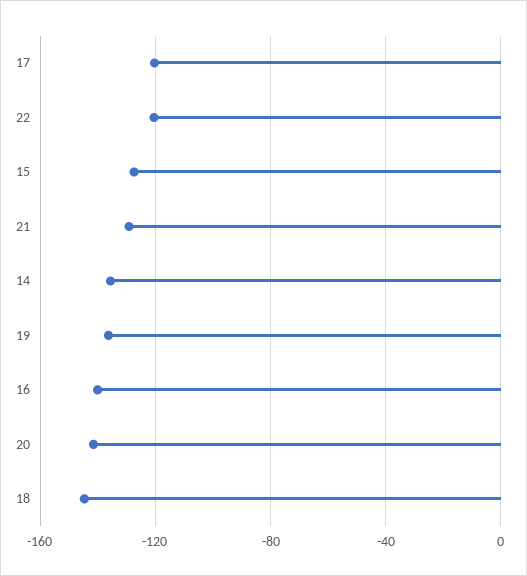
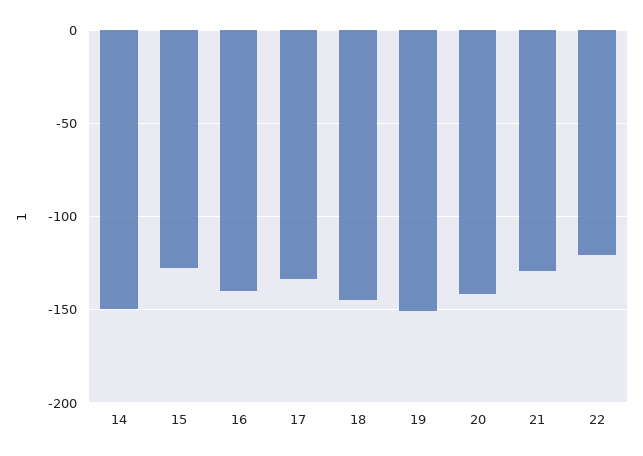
  {
-   "17": -120,
+   "17": -135,
    "22": -120,
    "15": -125,
    "21": -130,
-   "14": -135,
+   "14": -150,
-   "19": -135,
+   "19": -150,
    "16": -140,
    "20": -140,
    "18": -145
  }

